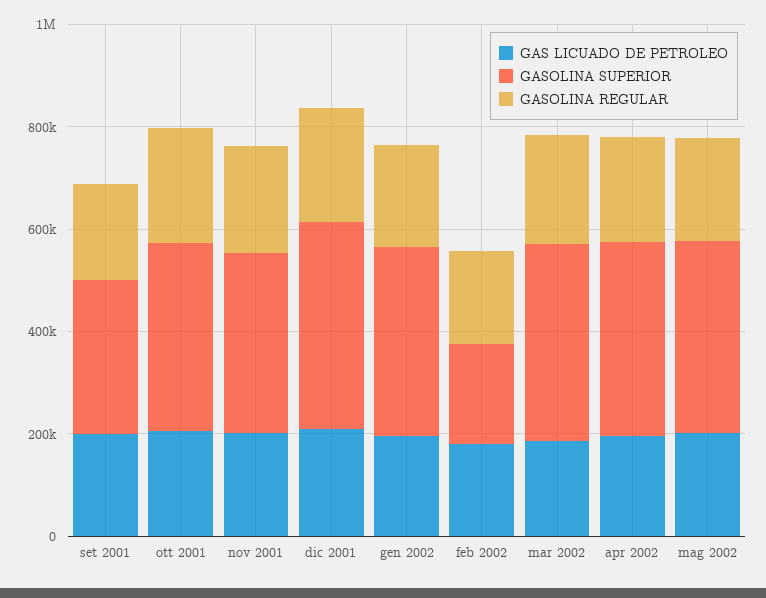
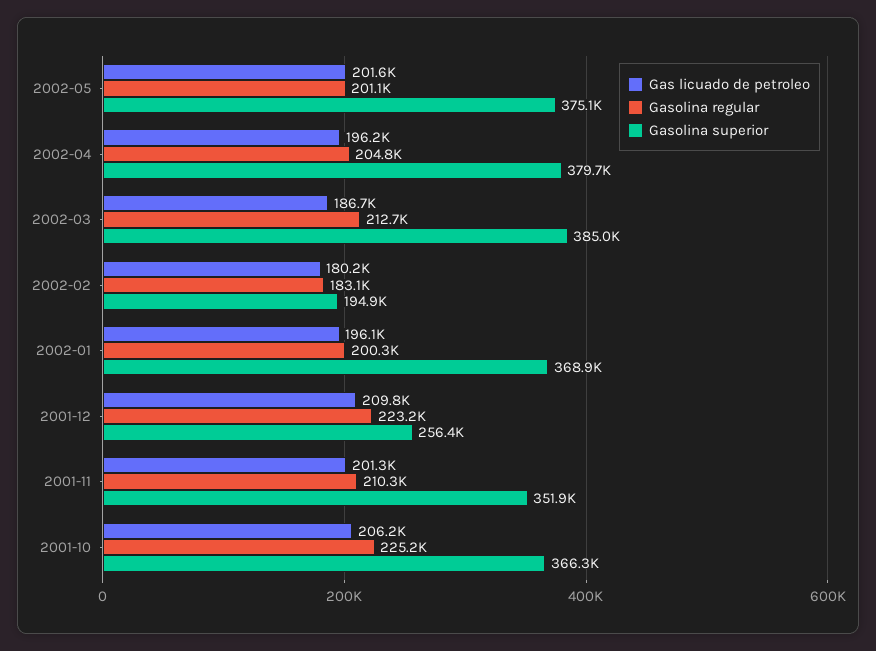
  {
    "GAS LICUADO DE PETROLEO": {
-     "set 2001": 200000,
      "ott 2001": 206200,
      "nov 2001": 201300,
      "dic 2001": 209800,
      "gen 2002": 196100,
      "feb 2002": 180200,
      "mar 2002": 186700,
      "apr 2002": 196200,
      "mag 2002": 201600
    },
    "GASOLINA SUPERIOR": {
-     "set 2001": 300000,
      "ott 2001": 366300,
      "nov 2001": 351900,
-     "dic 2001": 400000,
+     "dic 2001": 256400,
      "gen 2002": 368900,
      "feb 2002": 194900,
      "mar 2002": 385000,
      "apr 2002": 379700,
      "mag 2002": 375100
    },
    "GASOLINA REGULAR": {
-     "set 2001": 200000,
      "ott 2001": 225200,
      "nov 2001": 210300,
      "dic 2001": 223200,
      "gen 2002": 200300,
      "feb 2002": 183100,
      "mar 2002": 212700,
      "apr 2002": 204800,
      "mag 2002": 201100
    }
  }

